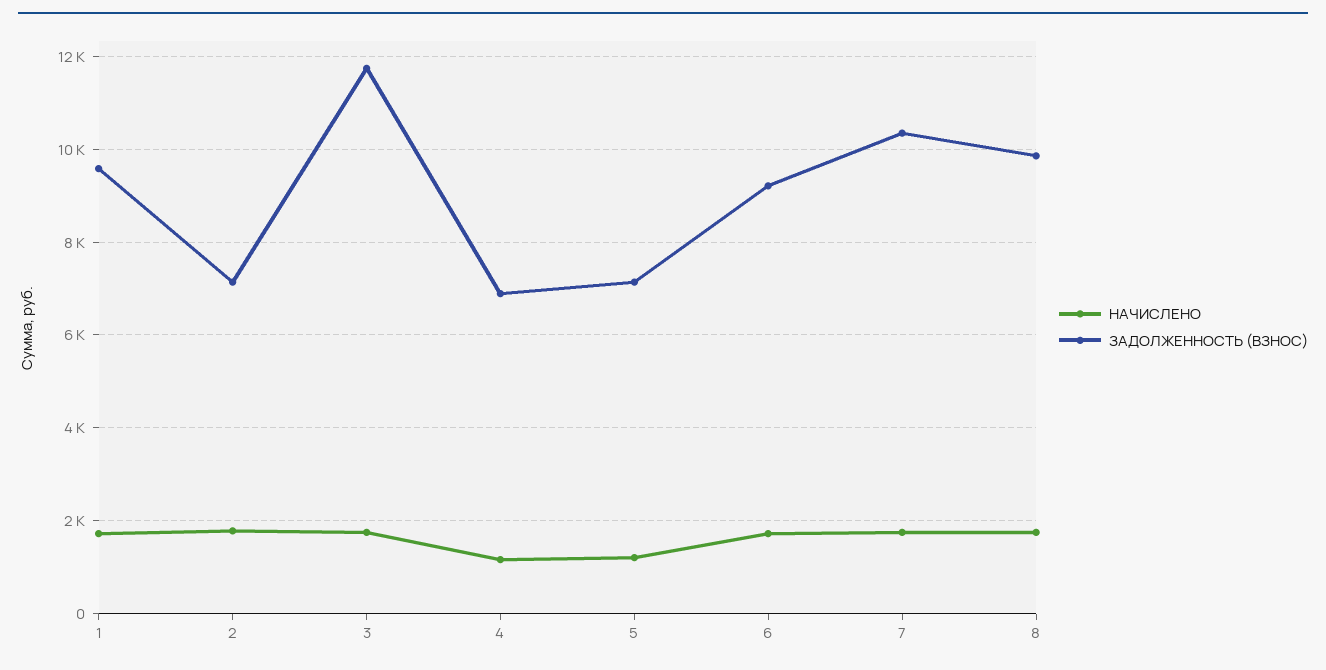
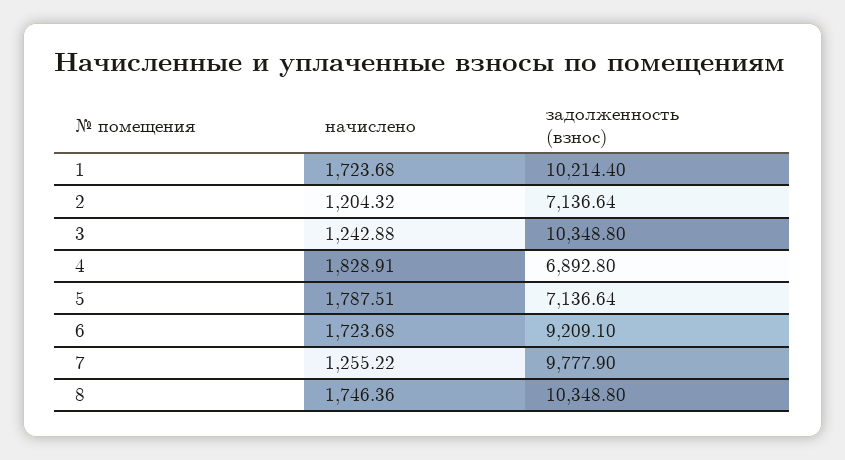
  {
    "НАЧИСЛЕНО": {
      "1": 1723.68,
-     "2": 1800,
+     "2": 1204.32,
-     "3": 1800,
+     "3": 1242.88,
-     "4": 1200,
+     "4": 1828.91,
-     "5": 1200,
+     "5": 1787.51,
      "6": 1723.68,
-     "7": 1800,
+     "7": 1255.22,
      "8": 1746.36
    },
    "ЗАДОЛЖЕННОСТЬ (ВЗНОС)": {
-     "1": 9600,
+     "1": 10214.4,
      "2": 7136.64,
-     "3": 11800,
+     "3": 10348.8,
      "4": 6892.8,
      "5": 7136.64,
      "6": 9209.1,
-     "7": 10400,
+     "7": 9777.9,
-     "8": 9800
+     "8": 10348.8
    }
  }

